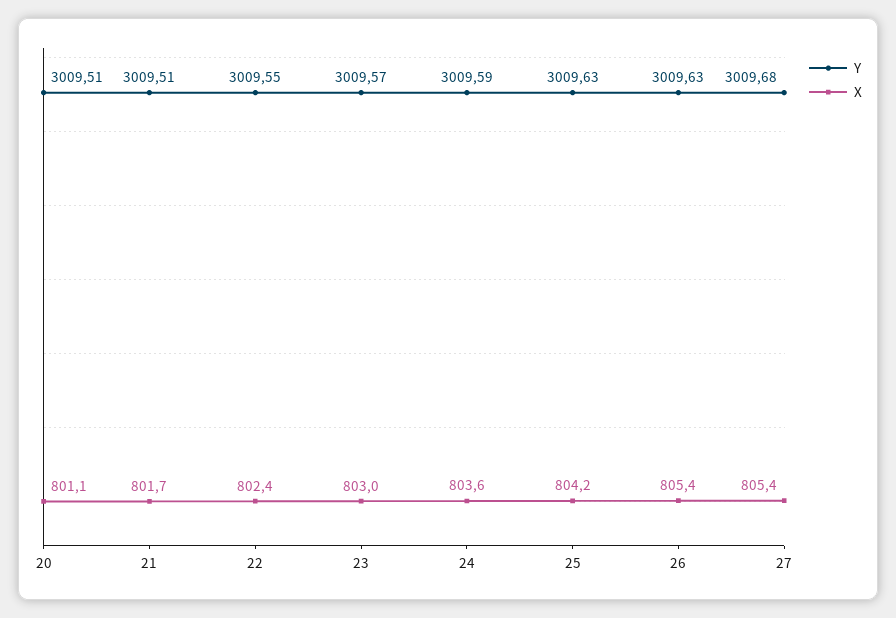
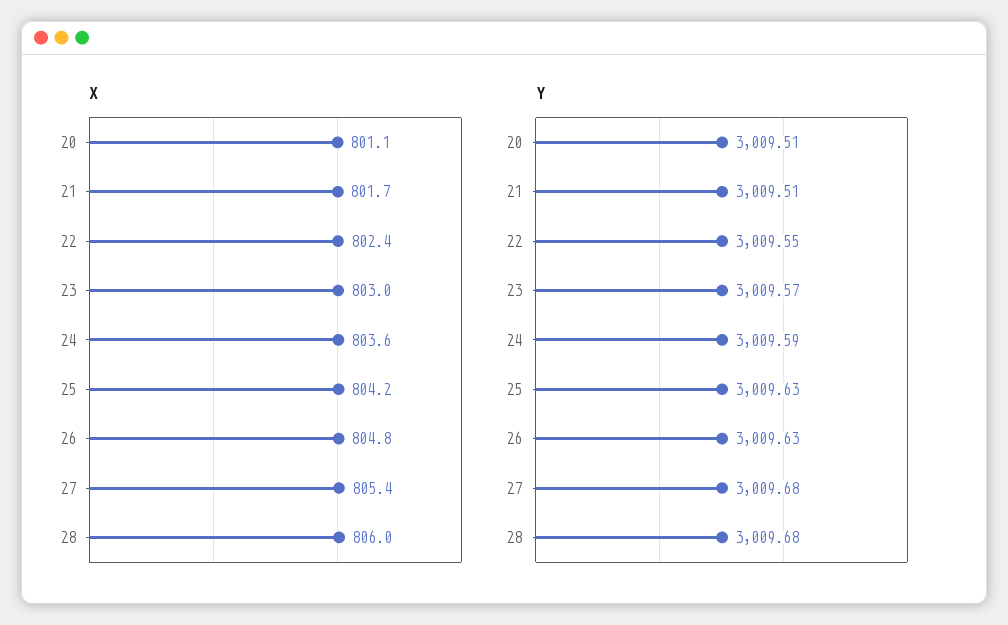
  {
    "Y": {
      "20": 3009.51,
      "21": 3009.51,
      "22": 3009.55,
      "23": 3009.57,
      "24": 3009.59,
      "25": 3009.63,
      "26": 3009.63,
-     "27": 3009.68
+     "27": 3009.68,
+     "28": 3009.68
    },
    "X": {
      "20": 801.1,
      "21": 801.7,
      "22": 802.4,
      "23": 803,
      "24": 803.6,
      "25": 804.2,
-     "26": 805.4,
+     "26": 804.8,
-     "27": 805.4
+     "27": 805.4,
+     "28": 806
    }
  }

